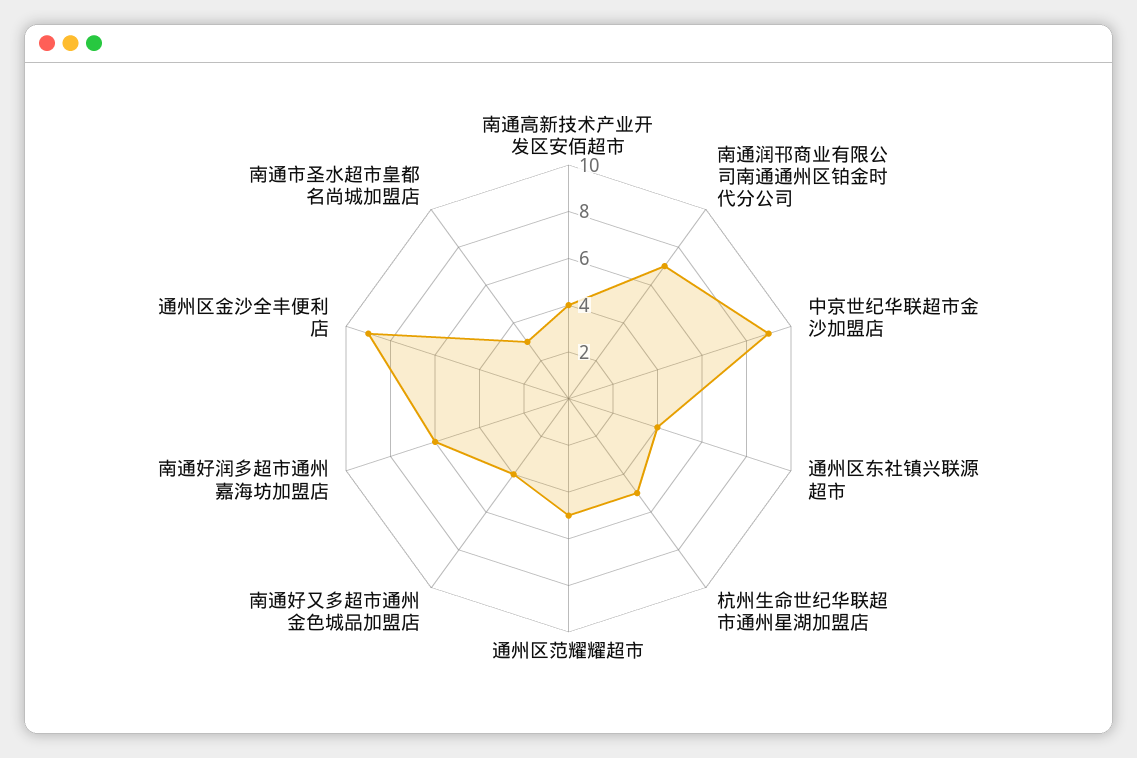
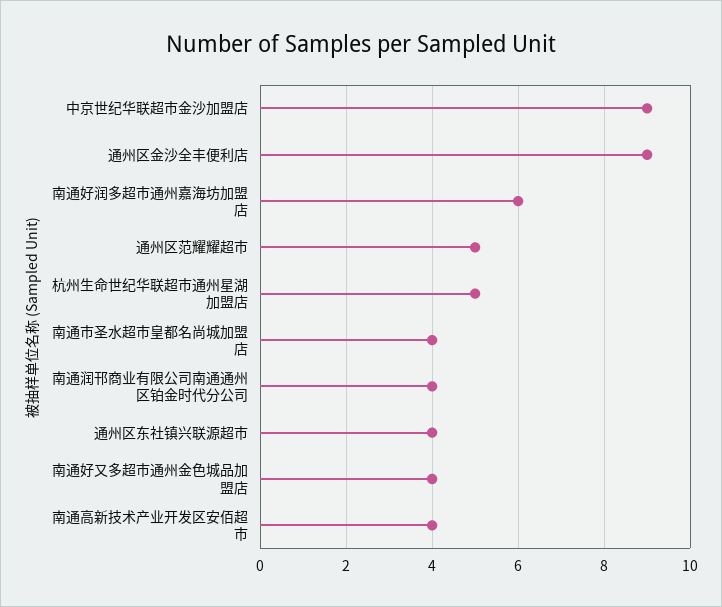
  {
    "南通高新技术产业开发区安佰超市": 4,
-   "南通润邗商业有限公司南通通州区铂金时代分公司": 7,
+   "南通润邗商业有限公司南通通州区铂金时代分公司": 4,
    "中京世纪华联超市金沙加盟店": 9,
    "通州区东社镇兴联源超市": 4,
    "杭州生命世纪华联超市通州星湖加盟店": 5,
    "通州区范耀耀超市": 5,
    "南通好又多超市通州金色城品加盟店": 4,
    "南通好润多超市通州嘉海坊加盟店": 6,
    "通州区金沙全丰便利店": 9,
-   "南通市圣水超市皇都名尚城加盟店": 3
+   "南通市圣水超市皇都名尚城加盟店": 4
  }

